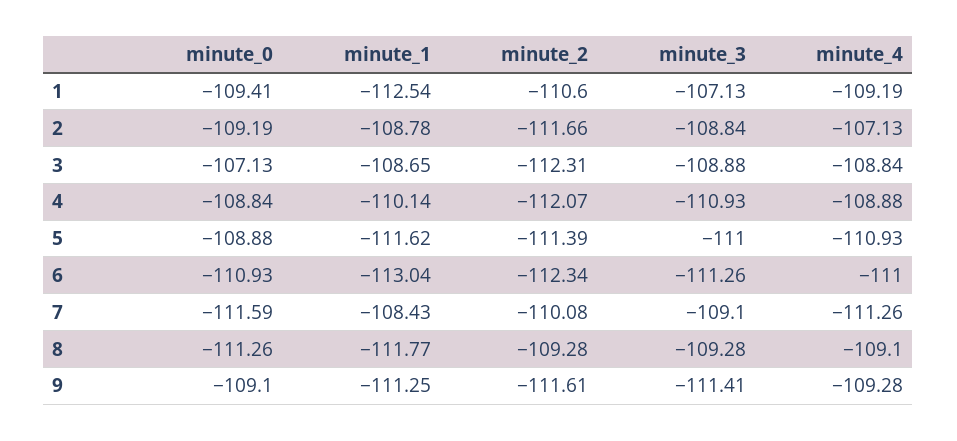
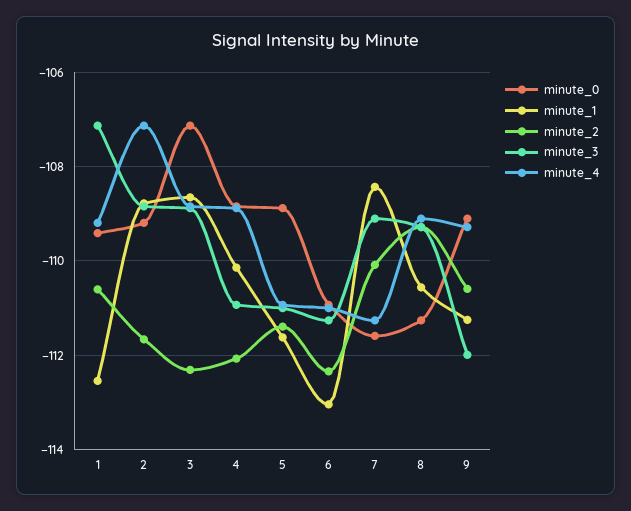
  {
    "minute_0": {
      "1": -109.41,
      "2": -109.19,
      "3": -107.13,
      "4": -108.84,
      "5": -108.88,
      "6": -110.93,
      "7": -111.59,
      "8": -111.26,
      "9": -109.1
    },
    "minute_1": {
      "1": -112.54,
      "2": -108.78,
      "3": -108.65,
      "4": -110.14,
      "5": -111.62,
      "6": -113.04,
      "7": -108.43,
-     "8": -111.77,
+     "8": -110.6,
      "9": -111.25
    },
    "minute_2": {
      "1": -110.6,
      "2": -111.66,
      "3": -112.31,
      "4": -112.07,
      "5": -111.39,
      "6": -112.34,
      "7": -110.08,
      "8": -109.28,
-     "9": -111.61
+     "9": -110.6
    },
    "minute_3": {
      "1": -107.13,
      "2": -108.84,
      "3": -108.88,
      "4": -110.93,
      "5": -111,
      "6": -111.26,
      "7": -109.1,
      "8": -109.28,
-     "9": -111.41
+     "9": -112
    },
    "minute_4": {
      "1": -109.19,
      "2": -107.13,
      "3": -108.84,
      "4": -108.88,
      "5": -110.93,
      "6": -111,
      "7": -111.26,
      "8": -109.1,
      "9": -109.28
    }
  }

